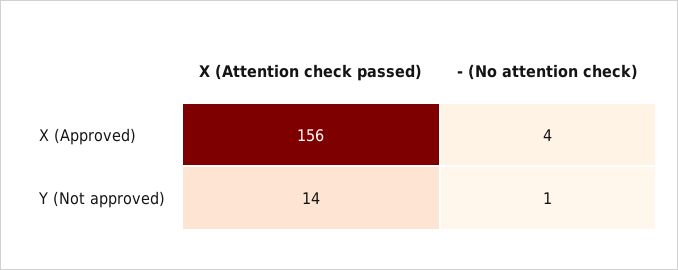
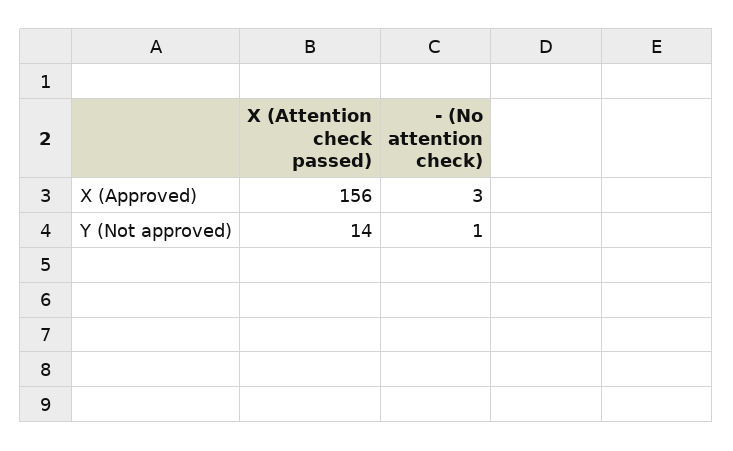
  {
    "X (Attention check passed)": {
      "X (Approved)": 156,
      "Y (Not approved)": 14
    },
    "- (No attention check)": {
-     "X (Approved)": 4,
+     "X (Approved)": 3,
      "Y (Not approved)": 1
    }
  }

